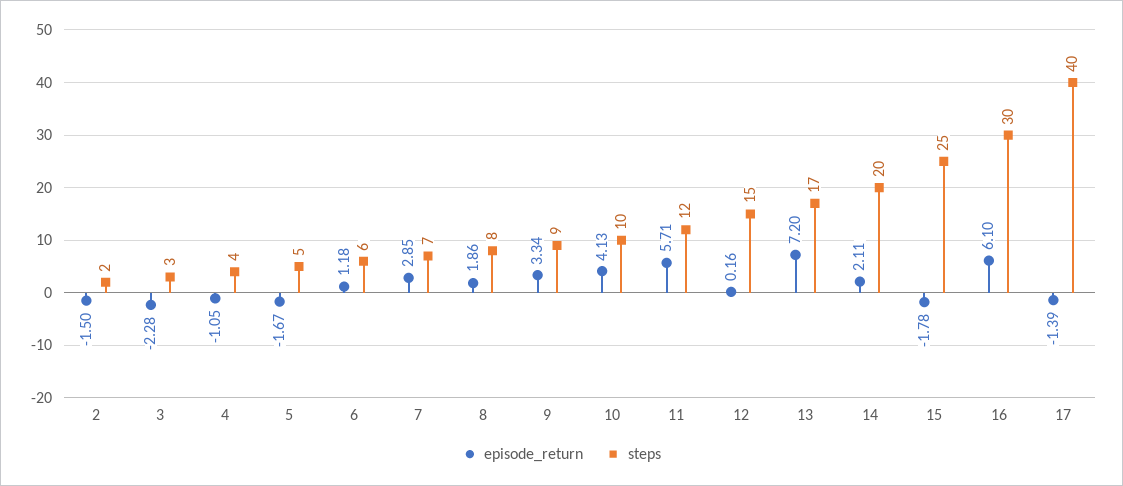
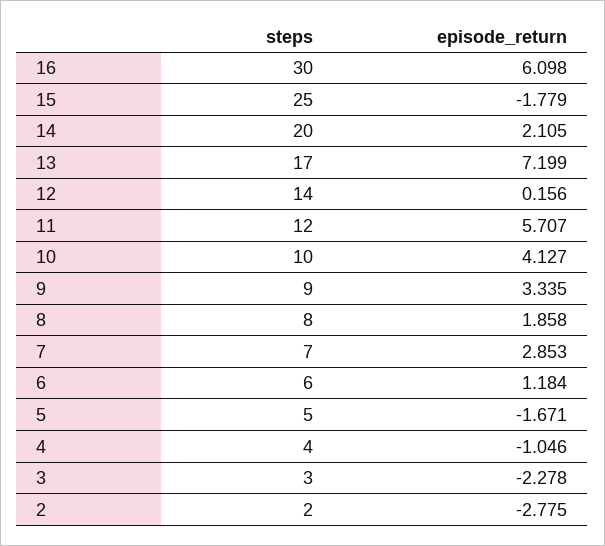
  {
    "episode_return": {
-     "2": -1.5,
+     "2": -2.775,
      "3": -2.278,
      "4": -1.046,
      "5": -1.671,
      "6": 1.184,
      "7": 2.853,
      "8": 1.858,
      "9": 3.335,
      "10": 4.127,
      "11": 5.707,
      "12": 0.156,
      "13": 7.199,
      "14": 2.105,
      "15": -1.779,
-     "16": 6.098,
+     "16": 6.098
-     "17": -1.39
    },
    "steps": {
      "2": 2,
      "3": 3,
      "4": 4,
      "5": 5,
      "6": 6,
      "7": 7,
      "8": 8,
      "9": 9,
      "10": 10,
      "11": 12,
-     "12": 15,
+     "12": 14,
      "13": 17,
      "14": 20,
      "15": 25,
-     "16": 30,
+     "16": 30
-     "17": 40
    }
  }

